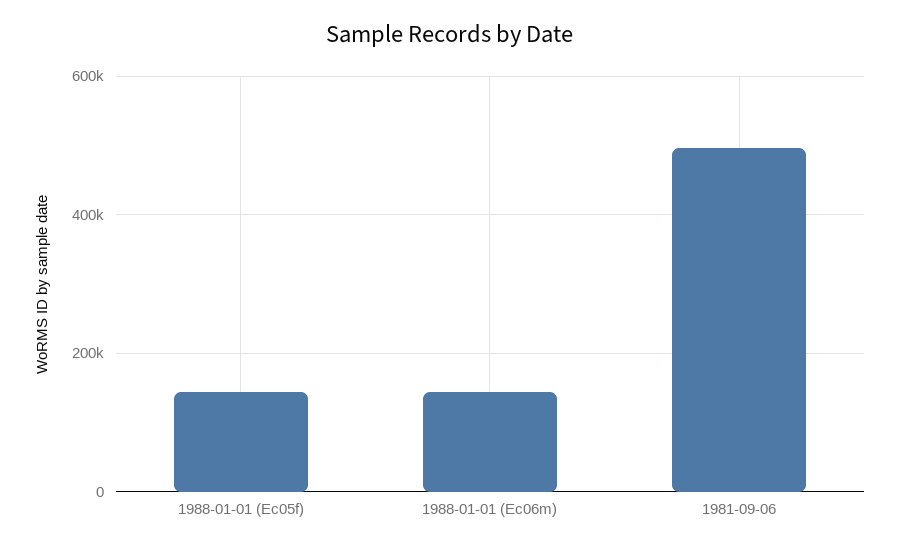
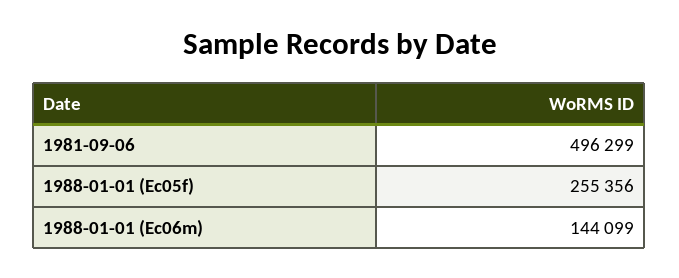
  {
-   "1988-01-01 (Ec05f)": 140000,
+   "1988-01-01 (Ec05f)": 255356,
    "1988-01-01 (Ec06m)": 144099,
    "1981-09-06": 496299
  }

